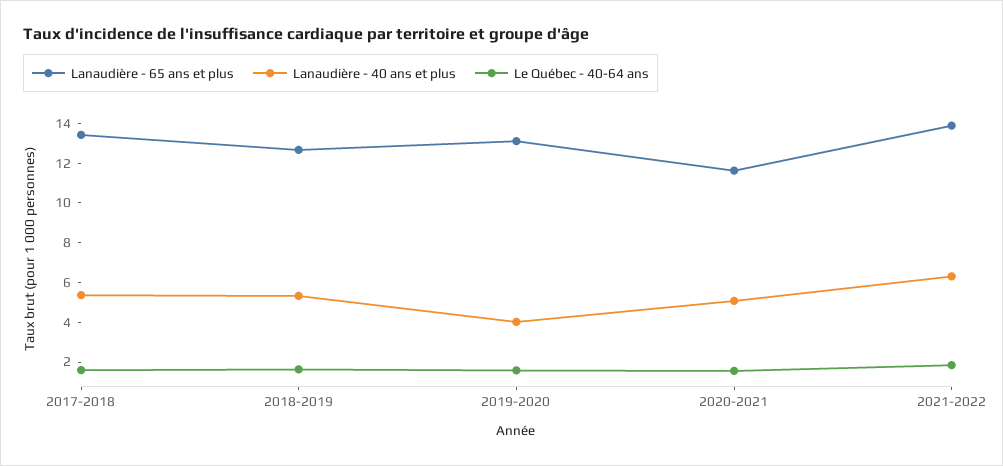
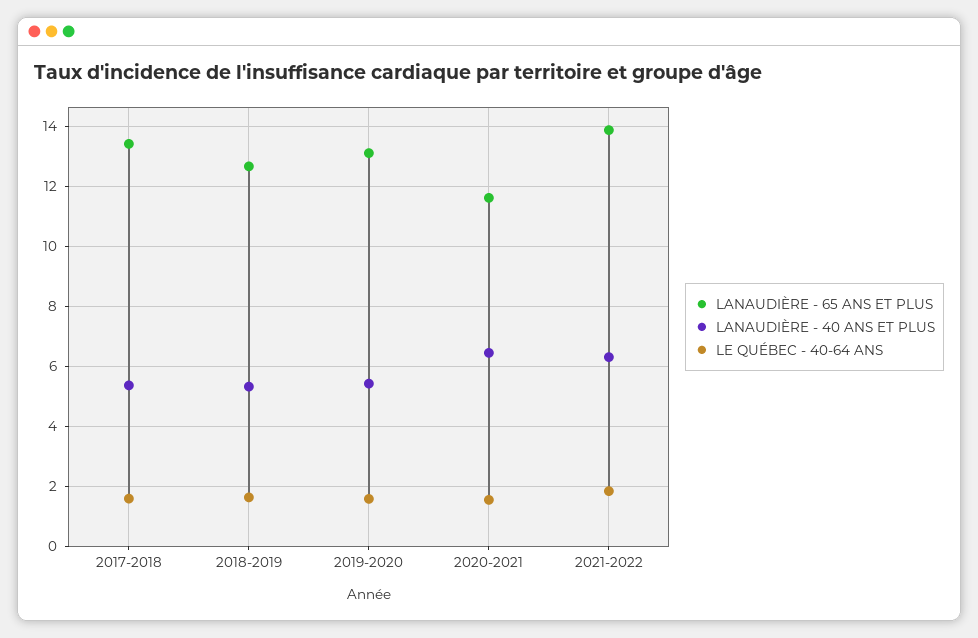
  {
    "Lanaudière - 65 ans et plus": {
      "2017-2018": 13.5,
      "2018-2019": 12.75,
      "2019-2020": 13,
      "2020-2021": 11.5,
      "2021-2022": 14
    },
    "Lanaudière - 40 ans et plus": {
      "2017-2018": 5.25,
      "2018-2019": 5.25,
-     "2019-2020": 4,
+     "2019-2020": 5.5,
-     "2020-2021": 5,
+     "2020-2021": 6.5,
      "2021-2022": 6.25
    },
    "Le Québec - 40-64 ans": {
      "2017-2018": 1.5,
      "2018-2019": 1.75,
      "2019-2020": 1.5,
      "2020-2021": 1.5,
      "2021-2022": 1.75
    }
  }

